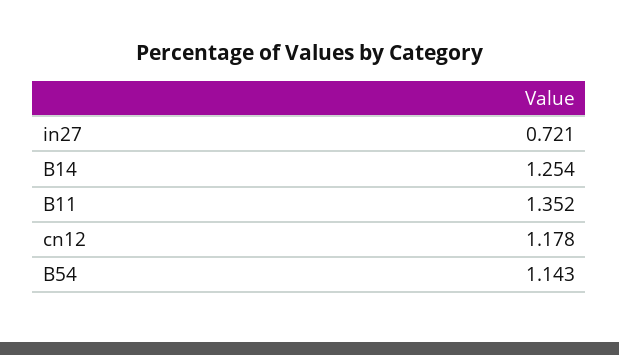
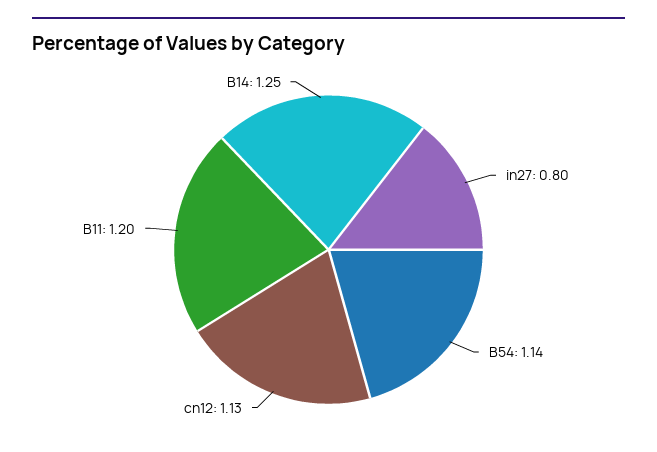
  {
-   "in27": 0.721,
+   "in27": 0.8,
    "B14": 1.254,
-   "B11": 1.352,
+   "B11": 1.2,
-   "cn12": 1.178,
+   "cn12": 1.13,
    "B54": 1.143
  }

